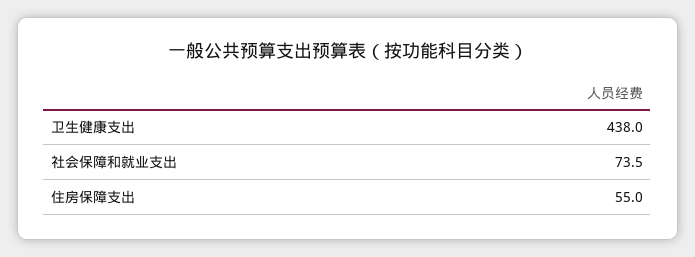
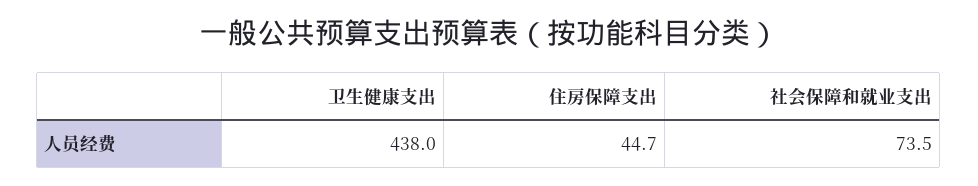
  {
    "卫生健康支出": 438,
    "社会保障和就业支出": 73.5,
-   "住房保障支出": 55
+   "住房保障支出": 44.7
  }

